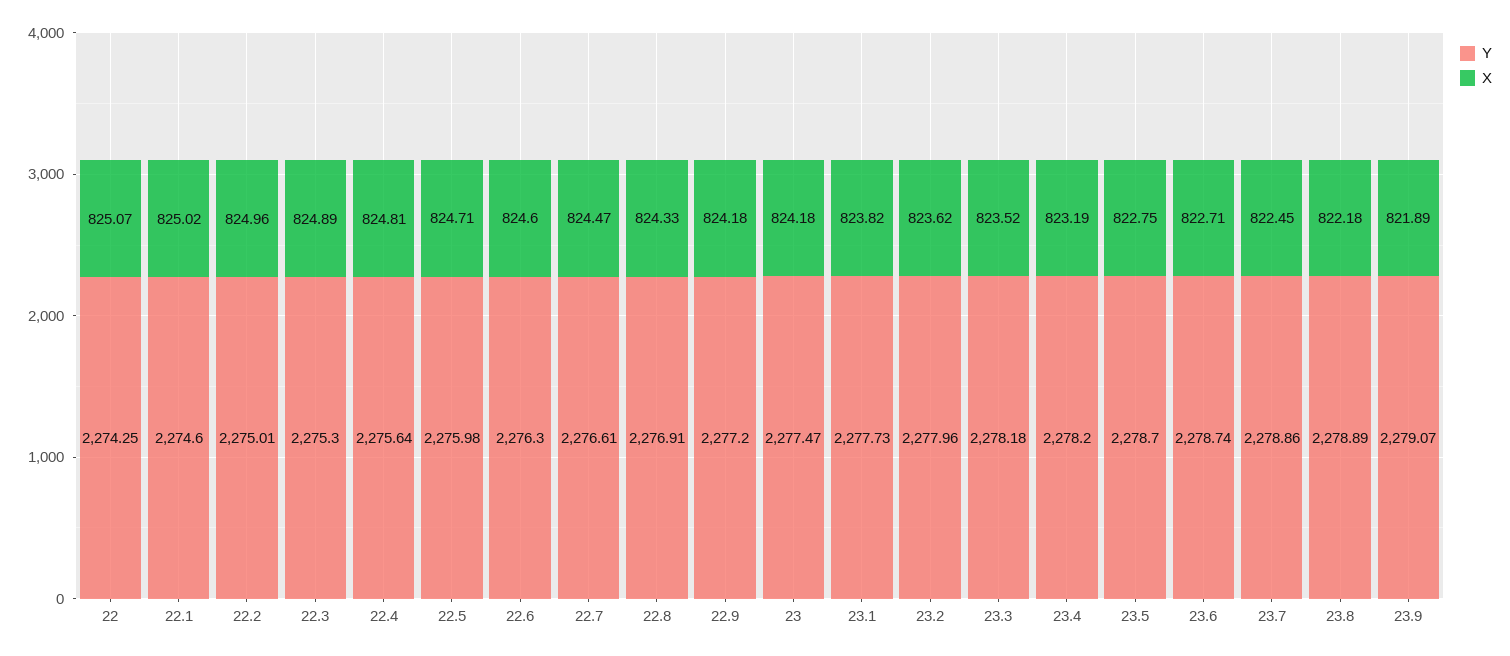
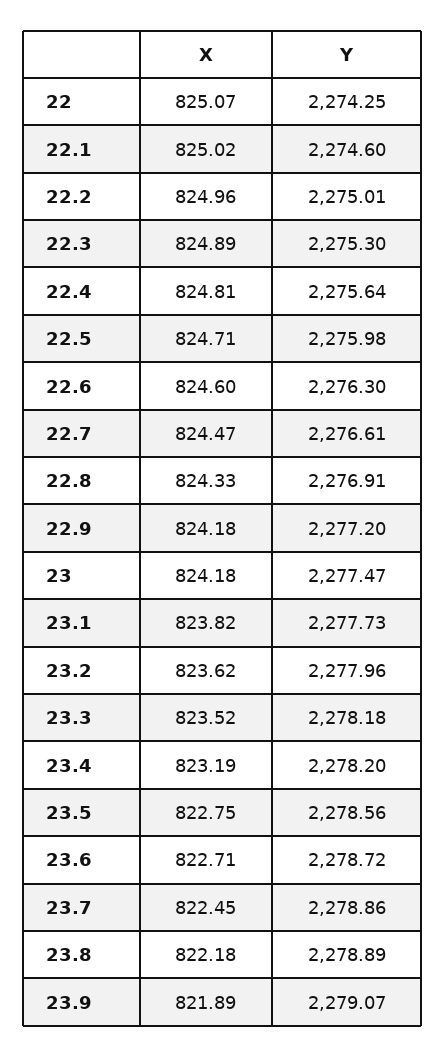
  {
    "Y": {
      "22": 2274.25,
      "22.1": 2274.6,
      "22.2": 2275.01,
      "22.3": 2275.3,
      "22.4": 2275.64,
      "22.5": 2275.98,
      "22.6": 2276.3,
      "22.7": 2276.61,
      "22.8": 2276.91,
      "22.9": 2277.2,
      "23": 2277.47,
      "23.1": 2277.73,
      "23.2": 2277.96,
      "23.3": 2278.18,
      "23.4": 2278.2,
-     "23.5": 2278.7,
+     "23.5": 2278.56,
-     "23.6": 2278.74,
+     "23.6": 2278.72,
      "23.7": 2278.86,
      "23.8": 2278.89,
      "23.9": 2279.07
    },
    "X": {
      "22": 825.07,
      "22.1": 825.02,
      "22.2": 824.96,
      "22.3": 824.89,
      "22.4": 824.81,
      "22.5": 824.71,
      "22.6": 824.6,
      "22.7": 824.47,
      "22.8": 824.33,
      "22.9": 824.18,
      "23": 824.18,
      "23.1": 823.82,
      "23.2": 823.62,
      "23.3": 823.52,
      "23.4": 823.19,
      "23.5": 822.75,
      "23.6": 822.71,
      "23.7": 822.45,
      "23.8": 822.18,
      "23.9": 821.89
    }
  }

